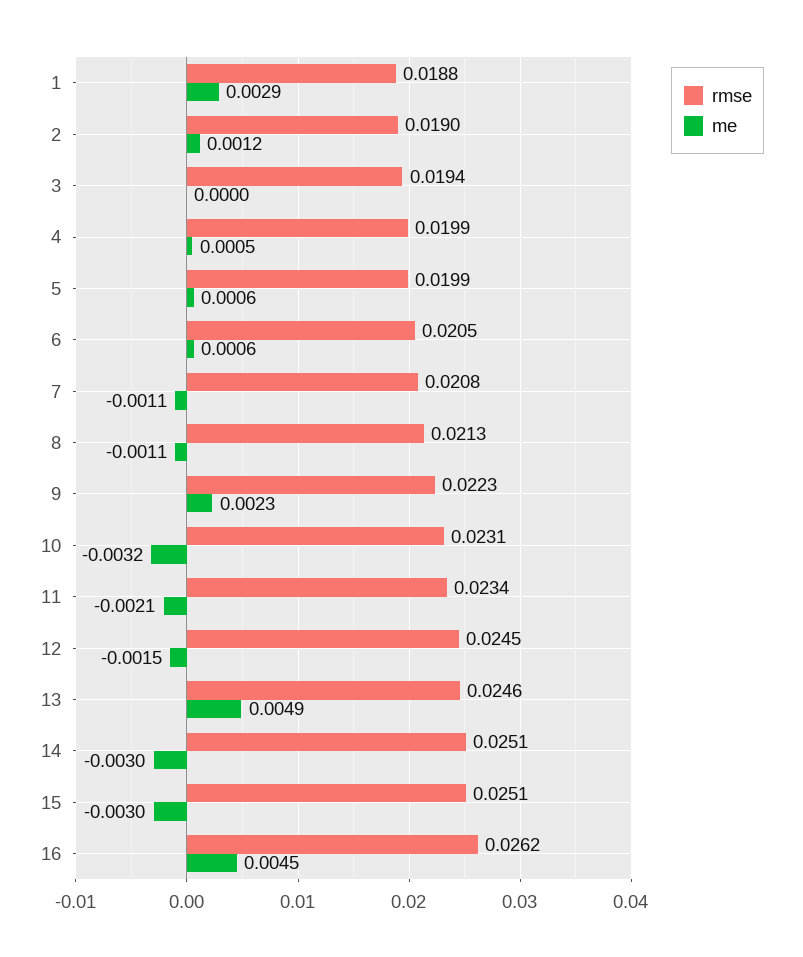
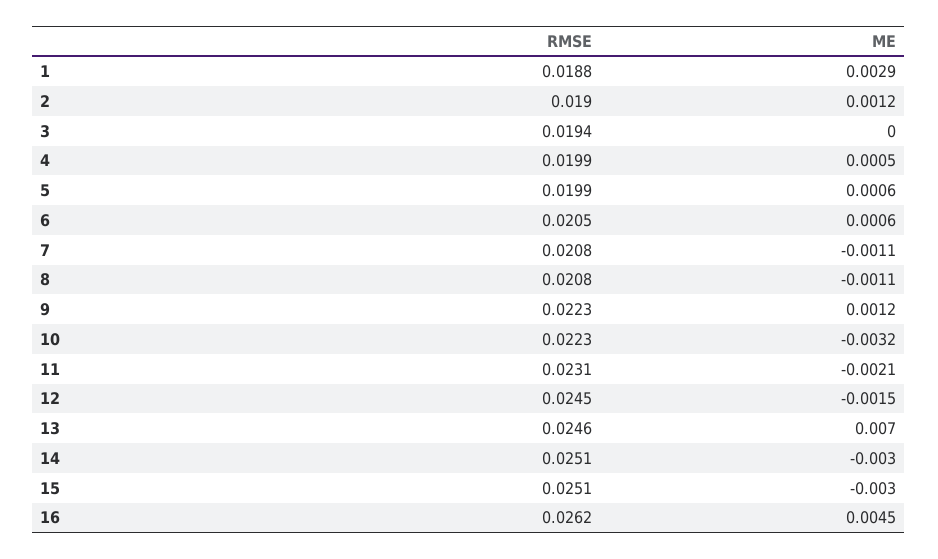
  {
    "rmse": {
      "1": 0.0188,
      "2": 0.019,
      "3": 0.0194,
      "4": 0.0199,
      "5": 0.0199,
      "6": 0.0205,
      "7": 0.0208,
-     "8": 0.0213,
+     "8": 0.0208,
      "9": 0.0223,
-     "10": 0.0231,
+     "10": 0.0223,
-     "11": 0.0234,
+     "11": 0.0231,
      "12": 0.0245,
      "13": 0.0246,
      "14": 0.0251,
      "15": 0.0251,
      "16": 0.0262
    },
    "me": {
      "1": 0.0029,
      "2": 0.0012,
      "3": 0,
      "4": 0.0005,
      "5": 0.0006,
      "6": 0.0006,
      "7": -0.0011,
      "8": -0.0011,
-     "9": 0.0023,
+     "9": 0.0012,
      "10": -0.0032,
      "11": -0.0021,
      "12": -0.0015,
-     "13": 0.0049,
+     "13": 0.007,
      "14": -0.003,
      "15": -0.003,
      "16": 0.0045
    }
  }

